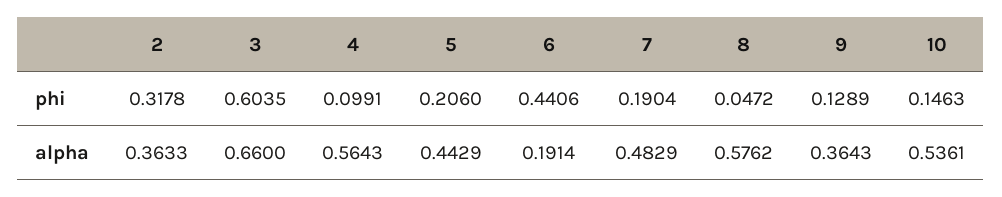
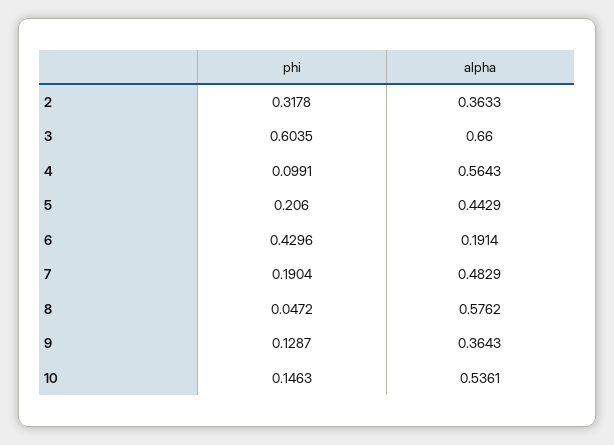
  {
    "2": {
      "phi": 0.3178,
      "alpha": 0.3633
    },
    "3": {
      "phi": 0.6035,
      "alpha": 0.66
    },
    "4": {
      "phi": 0.0991,
      "alpha": 0.5643
    },
    "5": {
      "phi": 0.206,
      "alpha": 0.4429
    },
    "6": {
-     "phi": 0.4406,
+     "phi": 0.4296,
      "alpha": 0.1914
    },
    "7": {
      "phi": 0.1904,
      "alpha": 0.4829
    },
    "8": {
      "phi": 0.0472,
      "alpha": 0.5762
    },
    "9": {
-     "phi": 0.1289,
+     "phi": 0.1287,
      "alpha": 0.3643
    },
    "10": {
      "phi": 0.1463,
      "alpha": 0.5361
    }
  }

